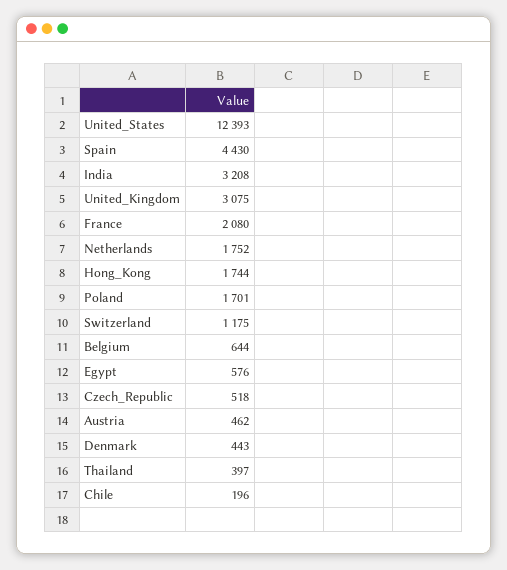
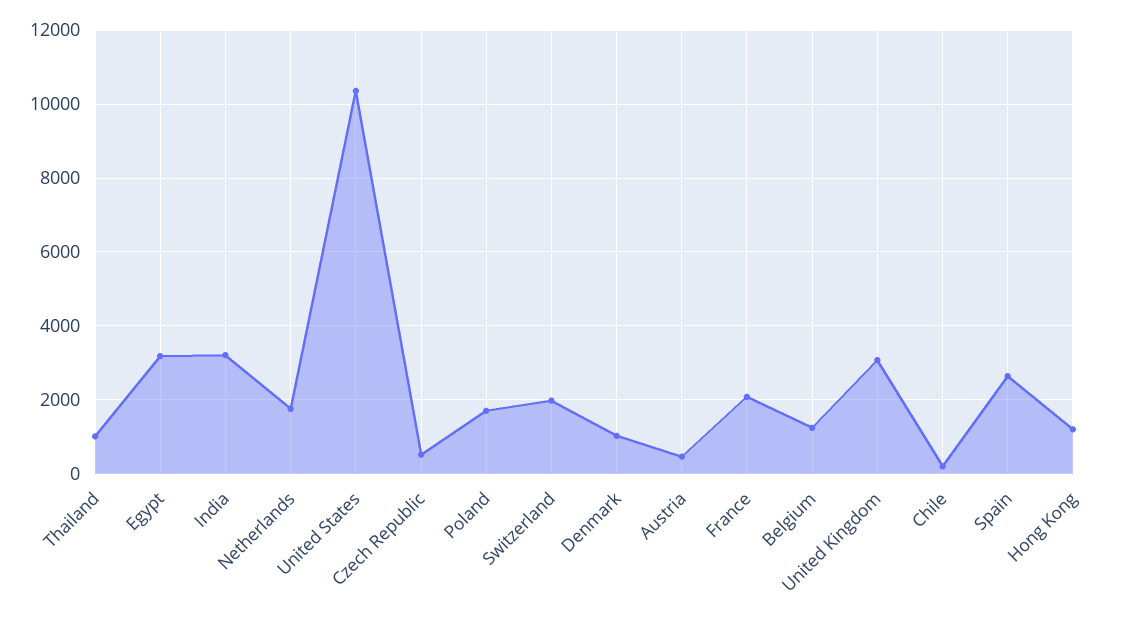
  {
-   "United_States": 12393,
+   "United_States": 10400,
-   "Spain": 4430,
+   "Spain": 2600,
    "India": 3208,
    "United_Kingdom": 3075,
    "France": 2080,
    "Netherlands": 1752,
-   "Hong_Kong": 1744,
+   "Hong_Kong": 1200,
    "Poland": 1701,
-   "Switzerland": 1175,
+   "Switzerland": 2000,
-   "Belgium": 644,
+   "Belgium": 1200,
-   "Egypt": 576,
+   "Egypt": 3200,
    "Czech_Republic": 518,
    "Austria": 462,
-   "Denmark": 443,
+   "Denmark": 1000,
-   "Thailand": 397,
+   "Thailand": 1000,
    "Chile": 196
  }

